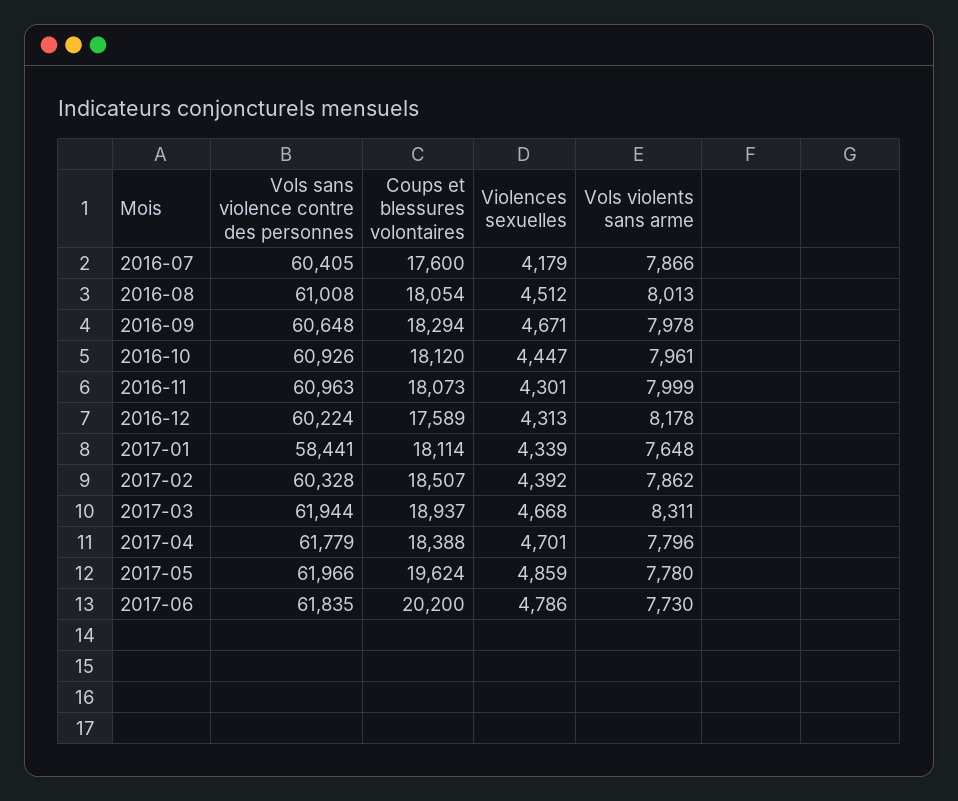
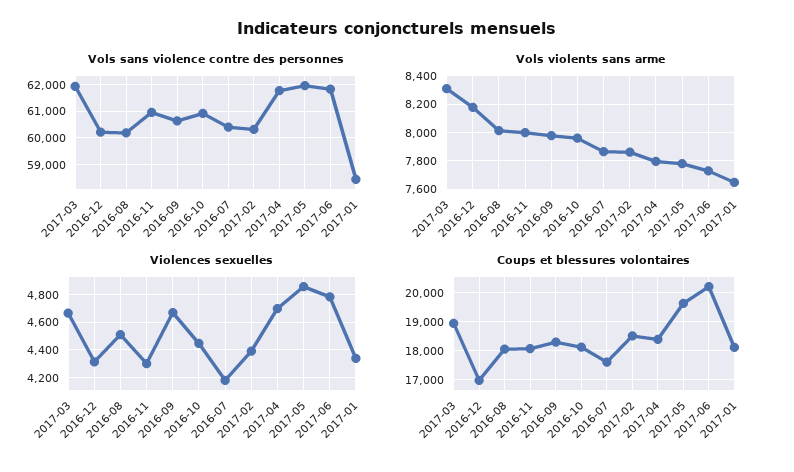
  {
    "Vols sans violence contre des personnes": {
      "2016-07": 60405,
-     "2016-08": 61008,
+     "2016-08": 60250,
      "2016-09": 60648,
      "2016-10": 60926,
      "2016-11": 60963,
      "2016-12": 60224,
      "2017-01": 58441,
      "2017-02": 60328,
      "2017-03": 61944,
      "2017-04": 61779,
      "2017-05": 61966,
      "2017-06": 61835
    },
    "Coups et blessures volontaires": {
      "2016-07": 17600,
      "2016-08": 18054,
      "2016-09": 18294,
      "2016-10": 18120,
      "2016-11": 18073,
-     "2016-12": 17589,
+     "2016-12": 17000,
      "2017-01": 18114,
      "2017-02": 18507,
      "2017-03": 18937,
      "2017-04": 18388,
      "2017-05": 19624,
      "2017-06": 20200
    },
    "Violences sexuelles": {
      "2016-07": 4179,
      "2016-08": 4512,
      "2016-09": 4671,
      "2016-10": 4447,
      "2016-11": 4301,
      "2016-12": 4313,
      "2017-01": 4339,
      "2017-02": 4392,
      "2017-03": 4668,
      "2017-04": 4701,
      "2017-05": 4859,
      "2017-06": 4786
    },
    "Vols violents sans arme": {
      "2016-07": 7866,
      "2016-08": 8013,
      "2016-09": 7978,
      "2016-10": 7961,
      "2016-11": 7999,
      "2016-12": 8178,
      "2017-01": 7648,
      "2017-02": 7862,
      "2017-03": 8311,
      "2017-04": 7796,
      "2017-05": 7780,
      "2017-06": 7730
    }
  }

